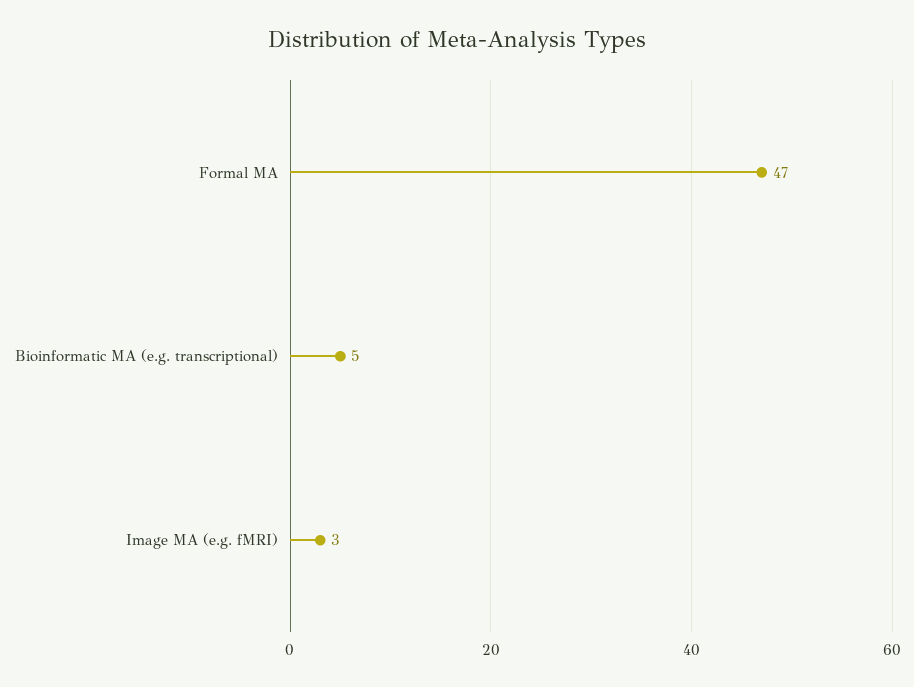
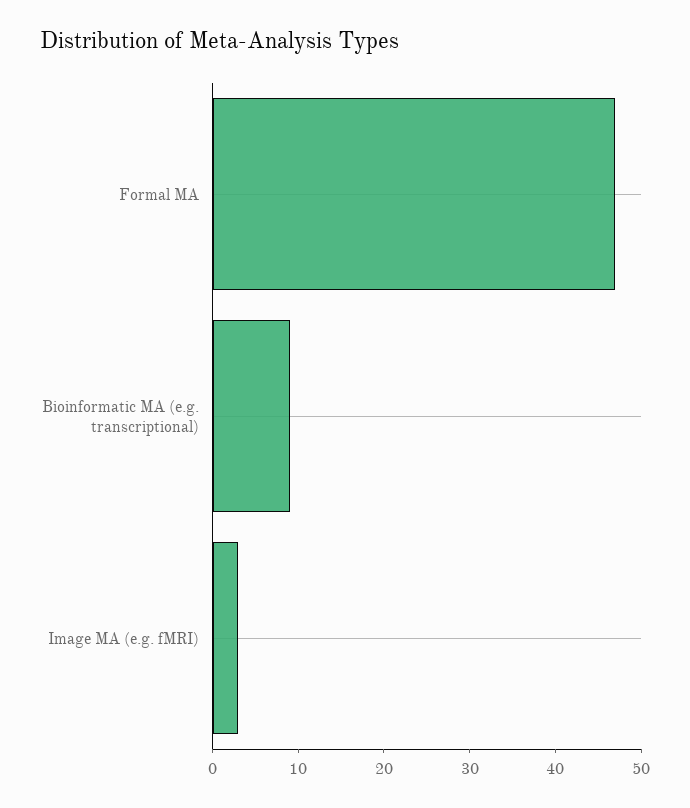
  {
    "Formal MA": 47,
-   "Bioinformatic MA (e.g. transcriptional)": 5,
+   "Bioinformatic MA (e.g. transcriptional)": 9,
    "Image MA (e.g. fMRI)": 3
  }

